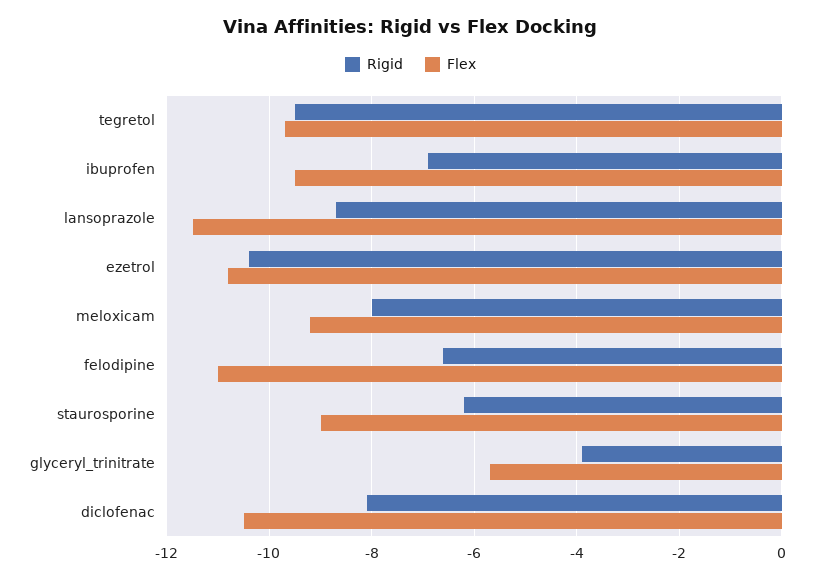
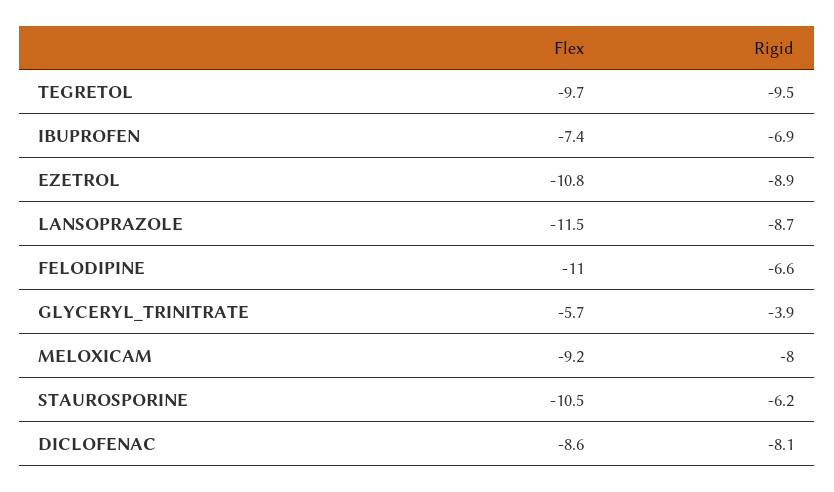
  {
    "Rigid": {
      "tegretol": -9.5,
      "ibuprofen": -6.9,
      "lansoprazole": -8.7,
-     "ezetrol": -10.5,
+     "ezetrol": -8.9,
      "meloxicam": -8,
      "felodipine": -6.6,
      "staurosporine": -6.2,
      "glyceryl_trinitrate": -3.9,
      "diclofenac": -8.1
    },
    "Flex": {
      "tegretol": -9.7,
-     "ibuprofen": -9.5,
+     "ibuprofen": -7.4,
      "lansoprazole": -11.5,
      "ezetrol": -10.8,
      "meloxicam": -9.2,
      "felodipine": -11,
-     "staurosporine": -9,
+     "staurosporine": -10.5,
      "glyceryl_trinitrate": -5.7,
-     "diclofenac": -10.5
+     "diclofenac": -8.6
    }
  }

